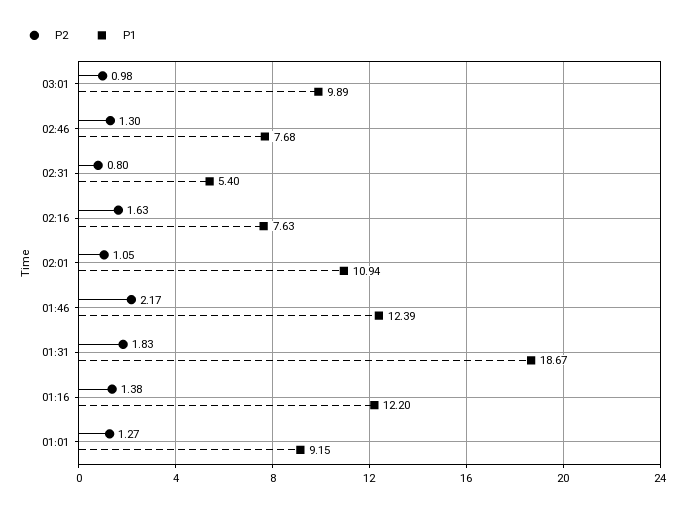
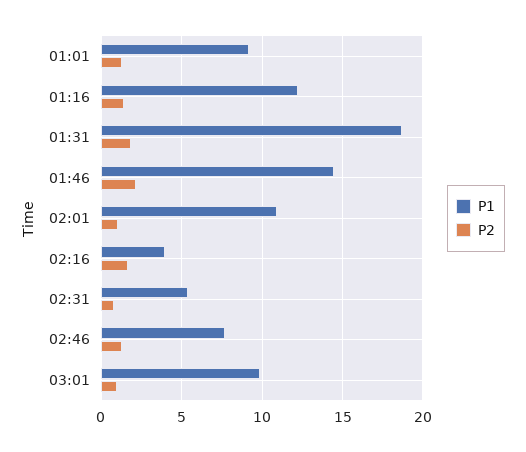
  {
    "P2": {
      "03:01": 0.98,
      "02:46": 1.3,
      "02:31": 0.8,
      "02:16": 1.63,
      "02:01": 1.05,
      "01:46": 2.17,
      "01:31": 1.83,
      "01:16": 1.38,
      "01:01": 1.27
    },
    "P1": {
      "03:01": 9.89,
      "02:46": 7.68,
      "02:31": 5.4,
-     "02:16": 7.63,
+     "02:16": 4,
      "02:01": 10.94,
-     "01:46": 12.39,
+     "01:46": 14.5,
      "01:31": 18.67,
      "01:16": 12.2,
      "01:01": 9.15
    }
  }

